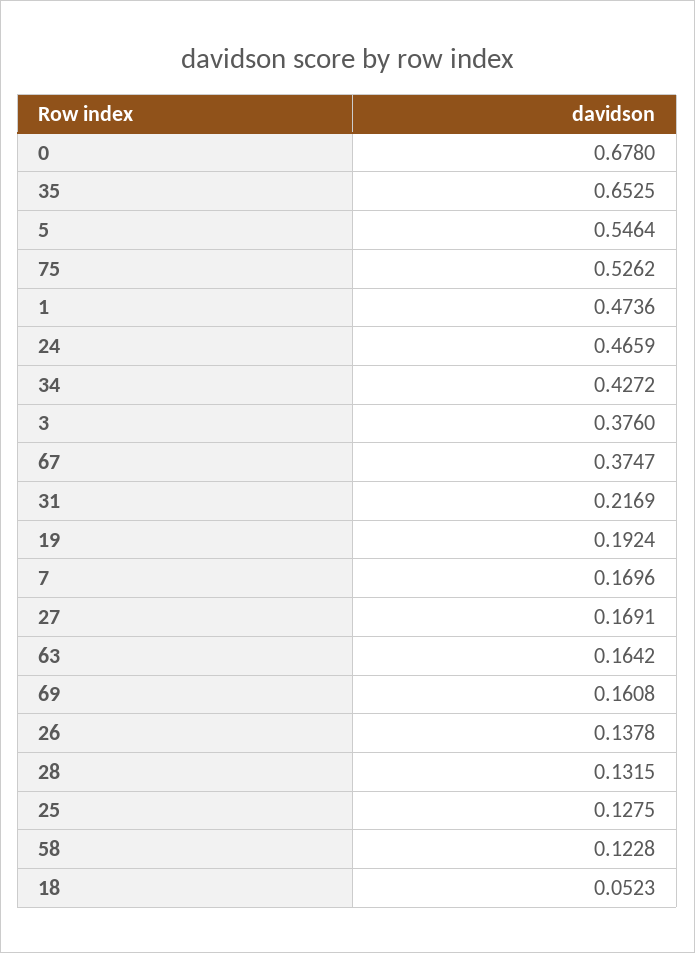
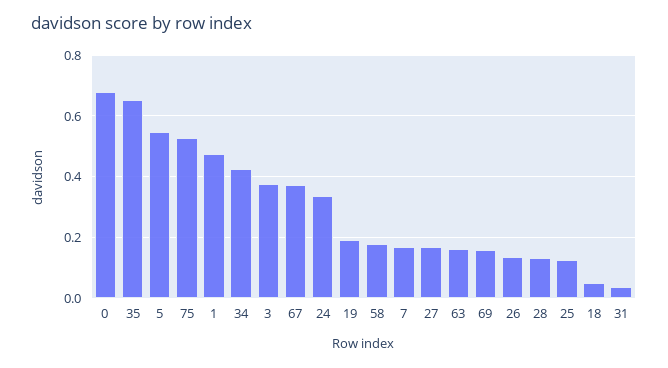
  {
    "0": 0.678,
    "35": 0.6525,
    "5": 0.5464,
    "75": 0.5262,
    "1": 0.4736,
-   "24": 0.4659,
+   "24": 0.34,
    "34": 0.4272,
    "3": 0.376,
    "67": 0.3747,
-   "31": 0.2169,
+   "31": 0.04,
    "19": 0.1924,
    "7": 0.1696,
    "27": 0.1691,
    "63": 0.1642,
    "69": 0.1608,
    "26": 0.1378,
    "28": 0.1315,
    "25": 0.1275,
-   "58": 0.1228,
+   "58": 0.18,
    "18": 0.0523
  }

